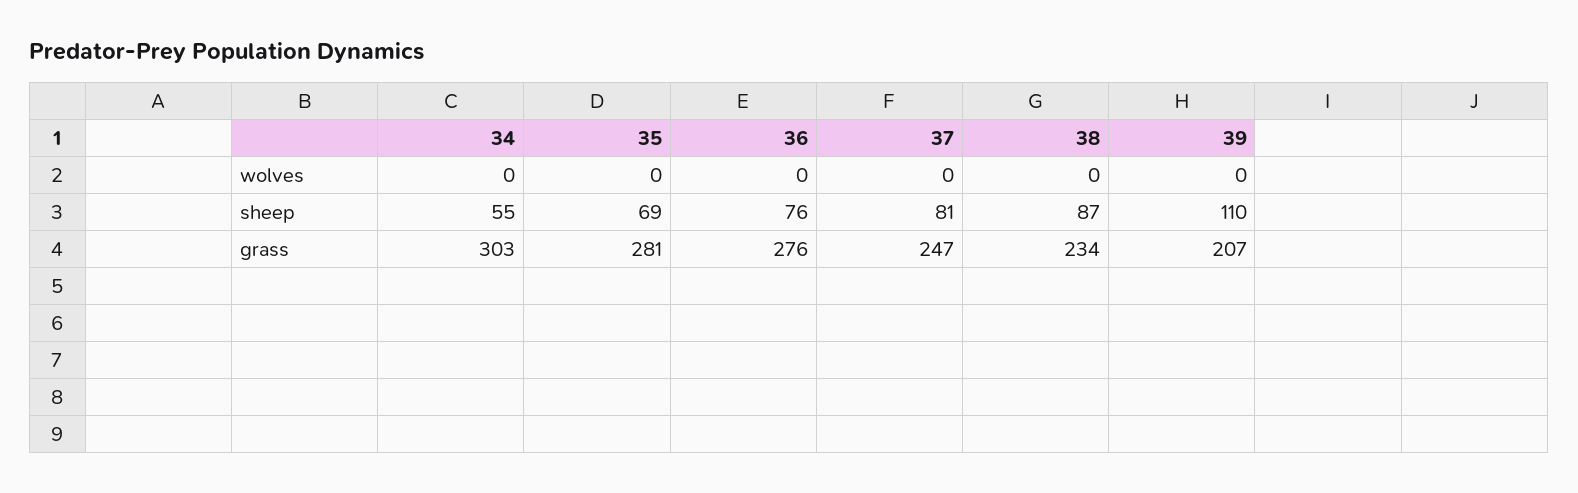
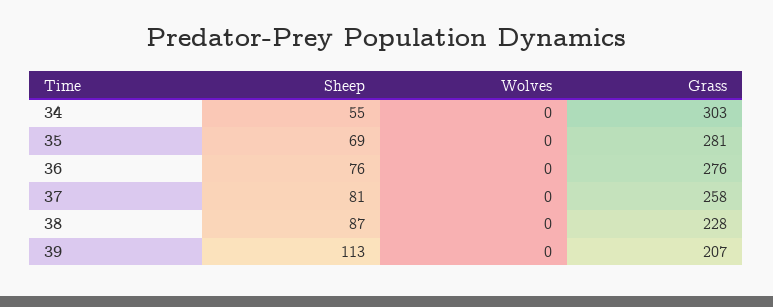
  {
    "34": {
      "wolves": 0,
      "sheep": 55,
      "grass": 303
    },
    "35": {
      "wolves": 0,
      "sheep": 69,
      "grass": 281
    },
    "36": {
      "wolves": 0,
      "sheep": 76,
      "grass": 276
    },
    "37": {
      "wolves": 0,
      "sheep": 81,
-     "grass": 247
+     "grass": 258
    },
    "38": {
      "wolves": 0,
      "sheep": 87,
-     "grass": 234
+     "grass": 228
    },
    "39": {
      "wolves": 0,
-     "sheep": 110,
+     "sheep": 113,
      "grass": 207
    }
  }

